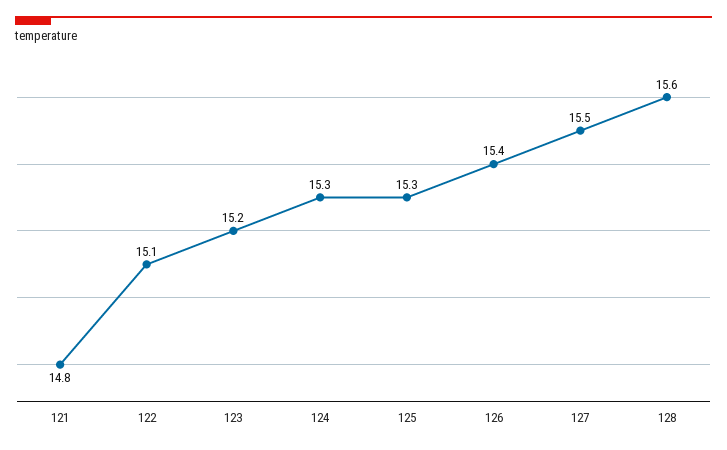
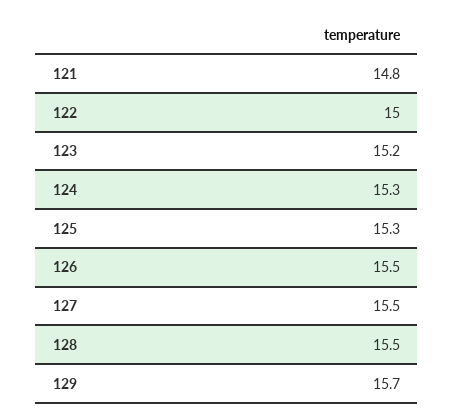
  {
    "121": 14.8,
-   "122": 15.1,
+   "122": 15,
    "123": 15.2,
    "124": 15.3,
    "125": 15.3,
-   "126": 15.4,
+   "126": 15.5,
    "127": 15.5,
-   "128": 15.6
+   "128": 15.5,
+   "129": 15.7
  }

